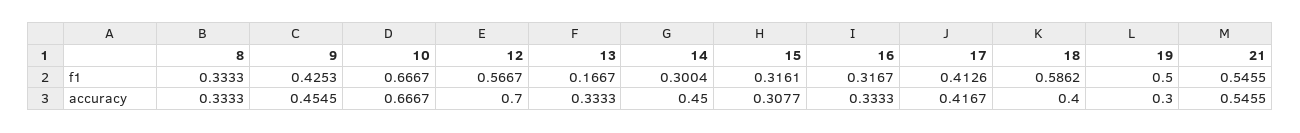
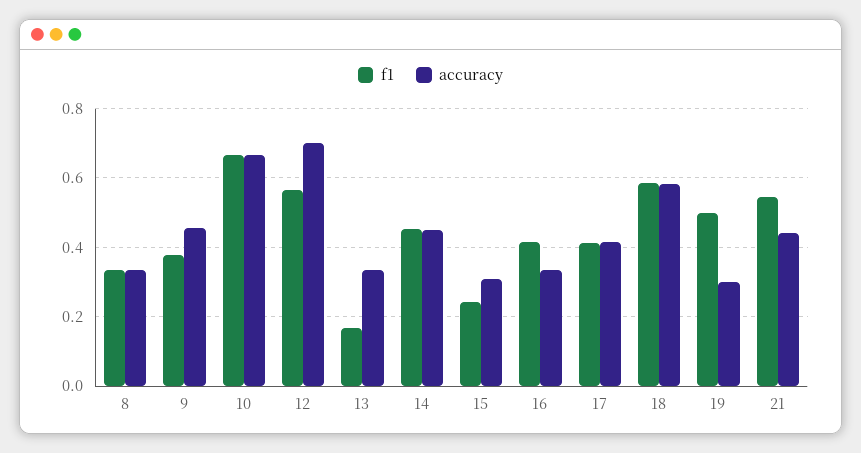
  {
    "f1": {
      "8": 0.3333,
-     "9": 0.4253,
+     "9": 0.38,
      "10": 0.6667,
      "12": 0.5667,
      "13": 0.1667,
-     "14": 0.3004,
+     "14": 0.46,
-     "15": 0.3161,
+     "15": 0.24,
-     "16": 0.3167,
+     "16": 0.42,
      "17": 0.4126,
      "18": 0.5862,
      "19": 0.5,
      "21": 0.5455
    },
    "accuracy": {
      "8": 0.3333,
      "9": 0.4545,
      "10": 0.6667,
      "12": 0.7,
      "13": 0.3333,
      "14": 0.45,
      "15": 0.3077,
      "16": 0.3333,
      "17": 0.4167,
-     "18": 0.4,
+     "18": 0.58,
      "19": 0.3,
-     "21": 0.5455
+     "21": 0.44
    }
  }

